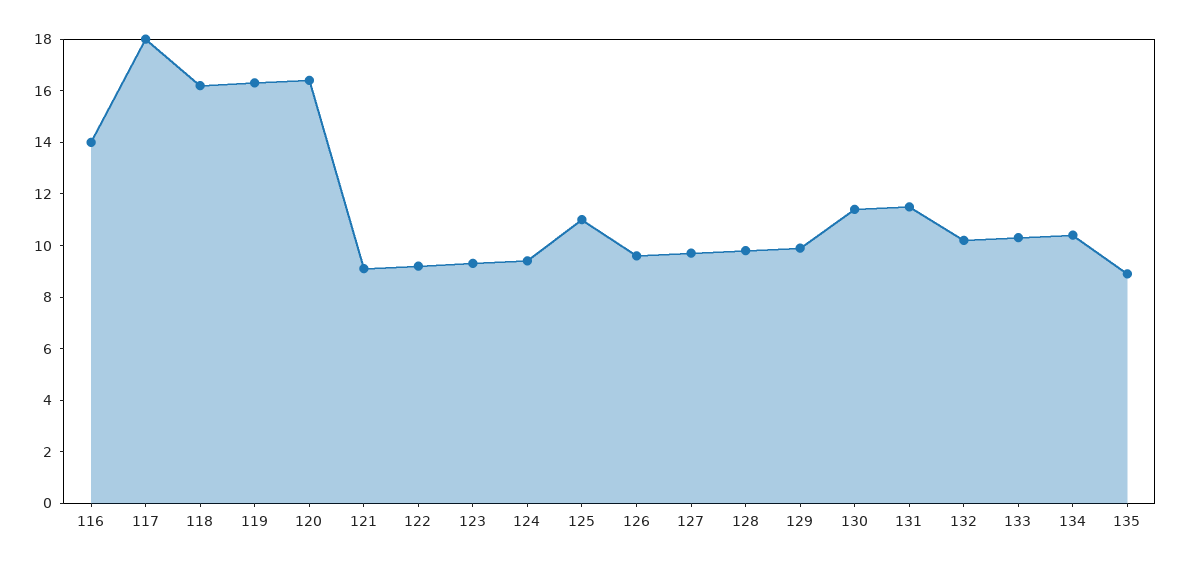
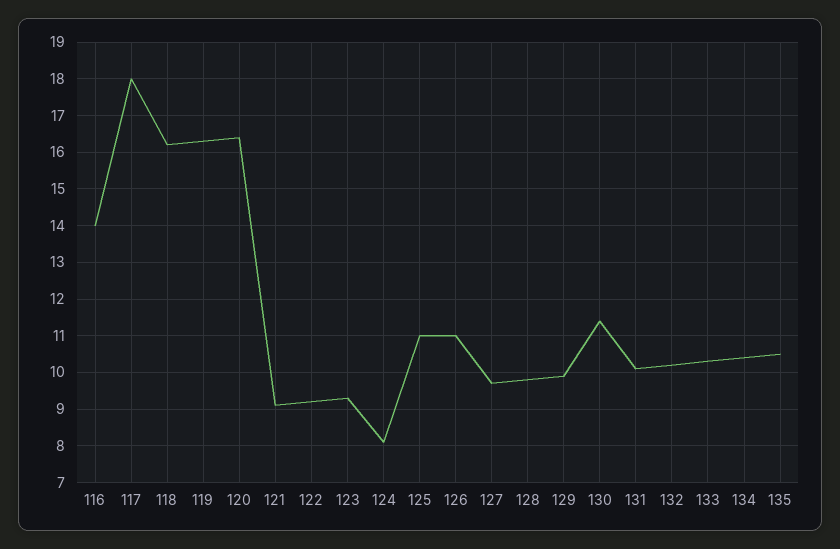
  {
    "116": 14,
    "117": 18,
    "118": 16,
    "119": 16.5,
    "120": 16.5,
    "121": 9,
    "122": 9,
    "123": 9.5,
-   "124": 9.5,
+   "124": 8,
    "125": 11,
-   "126": 9.5,
+   "126": 11,
    "127": 9.5,
    "128": 10,
    "129": 10,
    "130": 11.5,
-   "131": 11.5,
+   "131": 10,
    "132": 10,
    "133": 10.5,
    "134": 10.5,
-   "135": 9
+   "135": 10.5
  }

